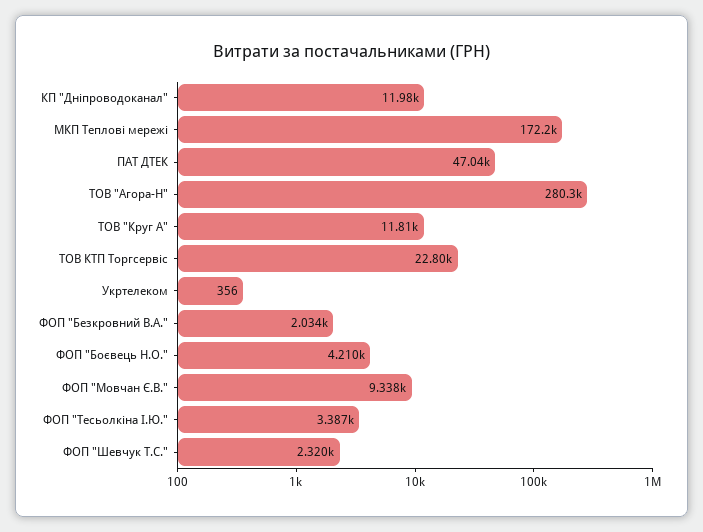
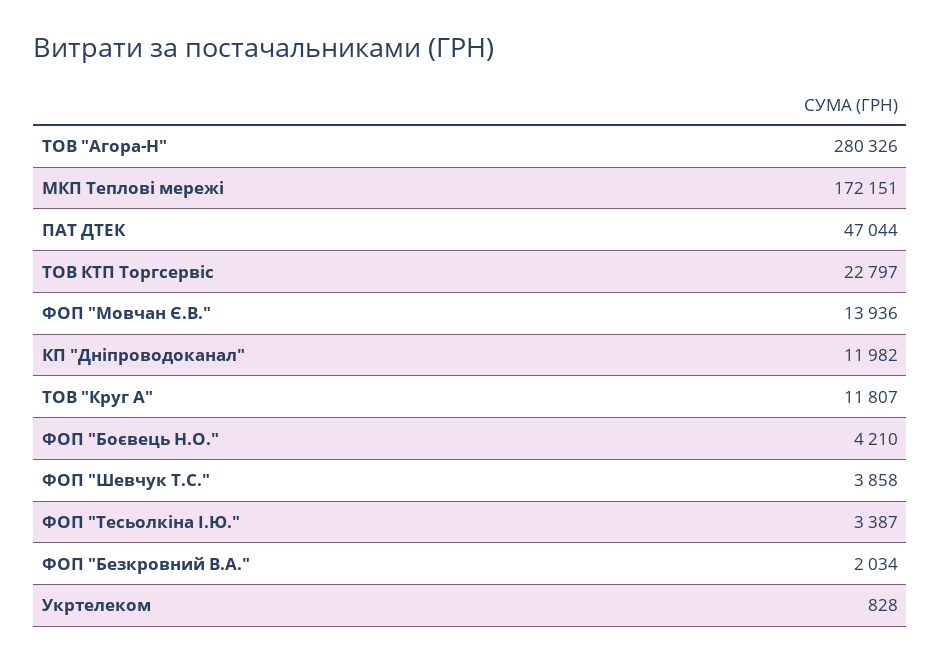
  {
    "КП \"Дніпроводоканал\"": 11982,
    "МКП Теплові мережі": 172151,
    "ПАТ ДТЕК": 47044,
    "ТОВ \"Агора-Н\"": 280326,
    "ТОВ \"Круг А\"": 11807,
    "ТОВ КТП Торгсервіс": 22797,
-   "Укртелеком": 356,
+   "Укртелеком": 828,
    "ФОП \"Безкровний В.А.\"": 2034,
    "ФОП \"Боєвець Н.О.\"": 4210,
-   "ФОП \"Мовчан Є.В.\"": 9338,
+   "ФОП \"Мовчан Є.В.\"": 13936,
    "ФОП \"Тесьолкіна І.Ю.\"": 3387,
-   "ФОП \"Шевчук Т.С.\"": 2320
+   "ФОП \"Шевчук Т.С.\"": 3858
  }

